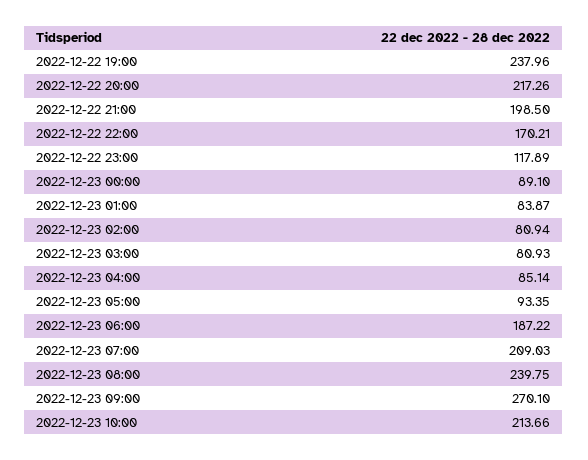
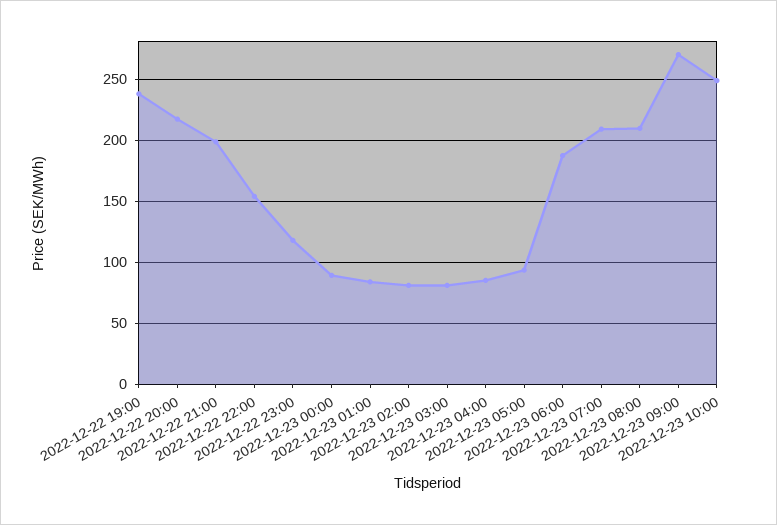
  {
    "2022-12-22 19:00": 237.96,
    "2022-12-22 20:00": 217.26,
    "2022-12-22 21:00": 198.5,
-   "2022-12-22 22:00": 170.21,
+   "2022-12-22 22:00": 155,
    "2022-12-22 23:00": 117.89,
    "2022-12-23 00:00": 89.1,
    "2022-12-23 01:00": 83.87,
    "2022-12-23 02:00": 80.94,
    "2022-12-23 03:00": 80.93,
    "2022-12-23 04:00": 85.14,
    "2022-12-23 05:00": 93.35,
    "2022-12-23 06:00": 187.22,
    "2022-12-23 07:00": 209.03,
-   "2022-12-23 08:00": 239.75,
+   "2022-12-23 08:00": 210,
    "2022-12-23 09:00": 270.1,
-   "2022-12-23 10:00": 213.66
+   "2022-12-23 10:00": 250
  }

